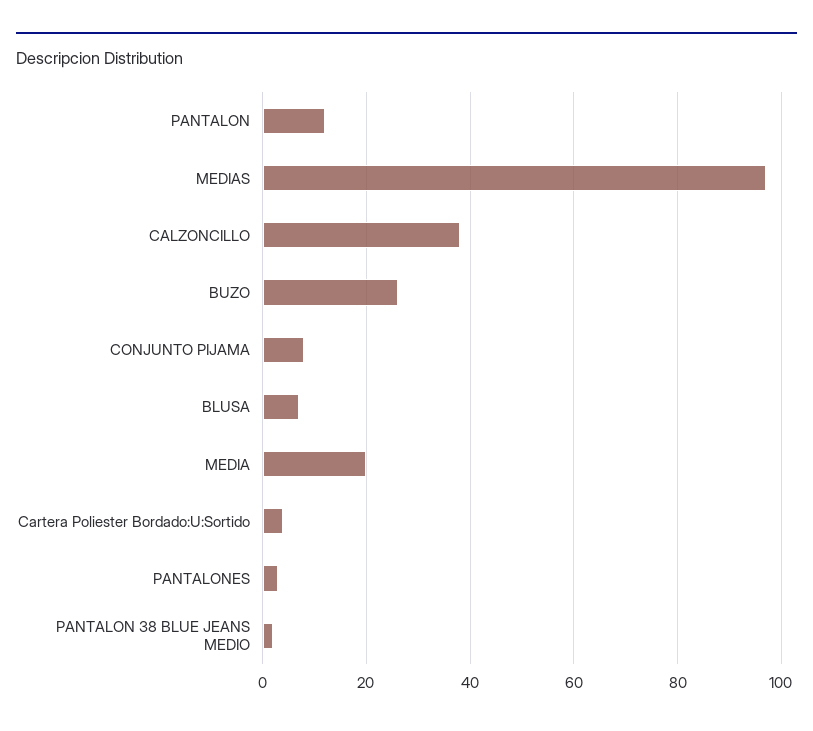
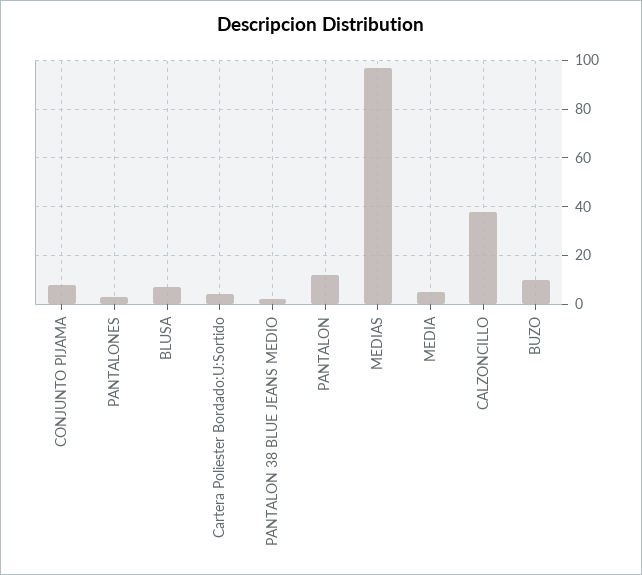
  {
    "PANTALON": 10,
    "MEDIAS": 95,
    "CALZONCILLO": 40,
-   "BUZO": 25,
+   "BUZO": 10,
    "CONJUNTO PIJAMA": 10,
    "BLUSA": 5,
-   "MEDIA": 20,
+   "MEDIA": 5,
    "Cartera Poliester Bordado:U:Sortido": 5,
    "PANTALONES": 5,
    "PANTALON 38 BLUE JEANS MEDIO": 0
  }

